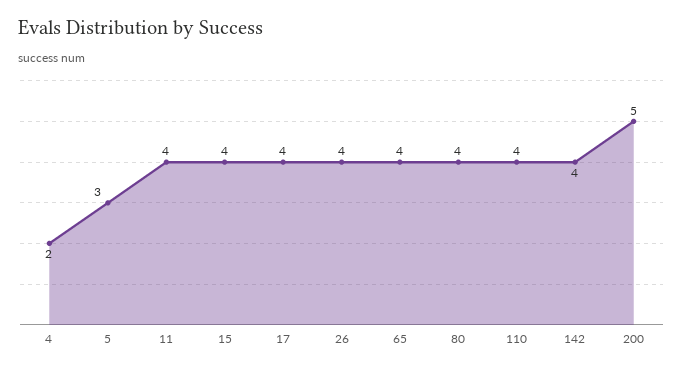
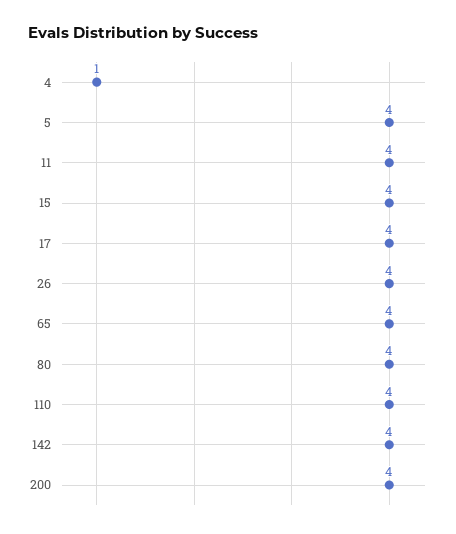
  {
-   "4": 2,
+   "4": 1,
-   "5": 3,
+   "5": 4,
    "11": 4,
    "15": 4,
    "17": 4,
    "26": 4,
    "65": 4,
    "80": 4,
    "110": 4,
    "142": 4,
-   "200": 5
+   "200": 4
  }

